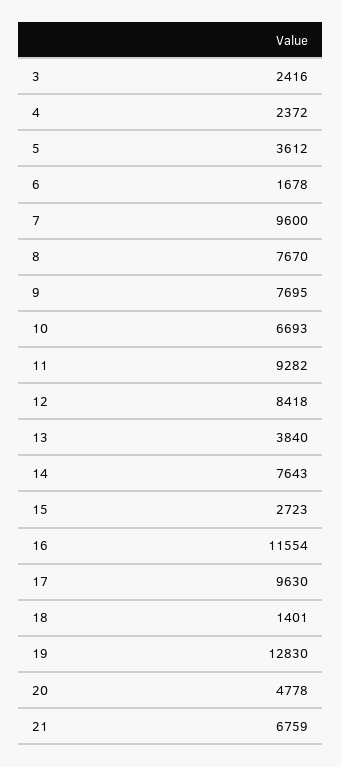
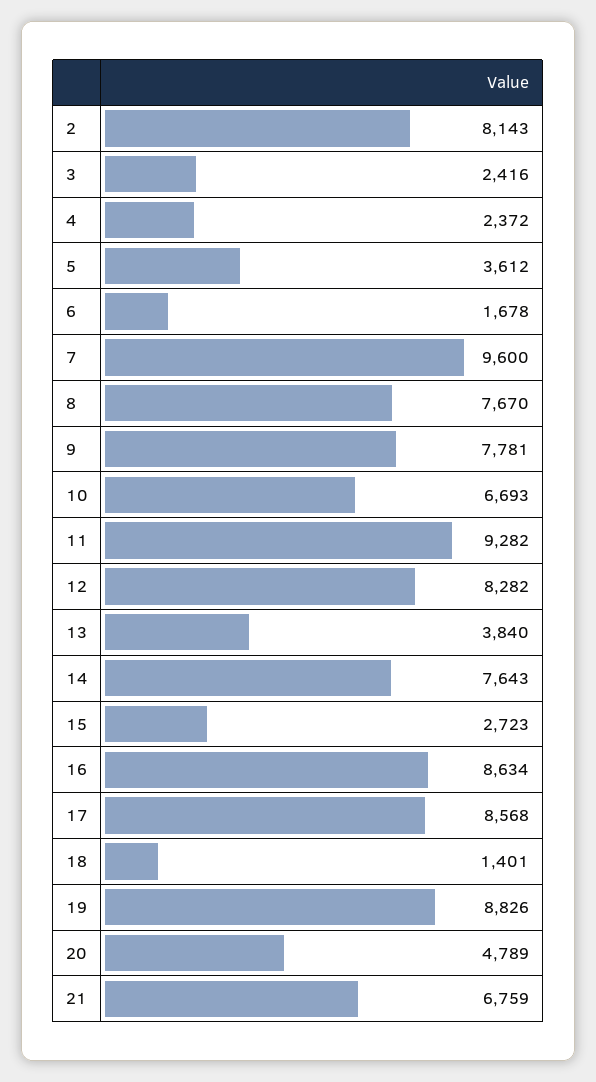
  {
    "3": 2416,
    "4": 2372,
    "5": 3612,
    "6": 1678,
    "7": 9600,
    "8": 7670,
-   "9": 7695,
+   "9": 7781,
    "10": 6693,
    "11": 9282,
-   "12": 8418,
+   "12": 8282,
    "13": 3840,
    "14": 7643,
    "15": 2723,
-   "16": 11554,
+   "16": 8634,
-   "17": 9630,
+   "17": 8568,
    "18": 1401,
-   "19": 12830,
+   "19": 8826,
-   "20": 4778,
+   "20": 4789,
-   "21": 6759
+   "21": 6759,
+   "2": 8143
  }

